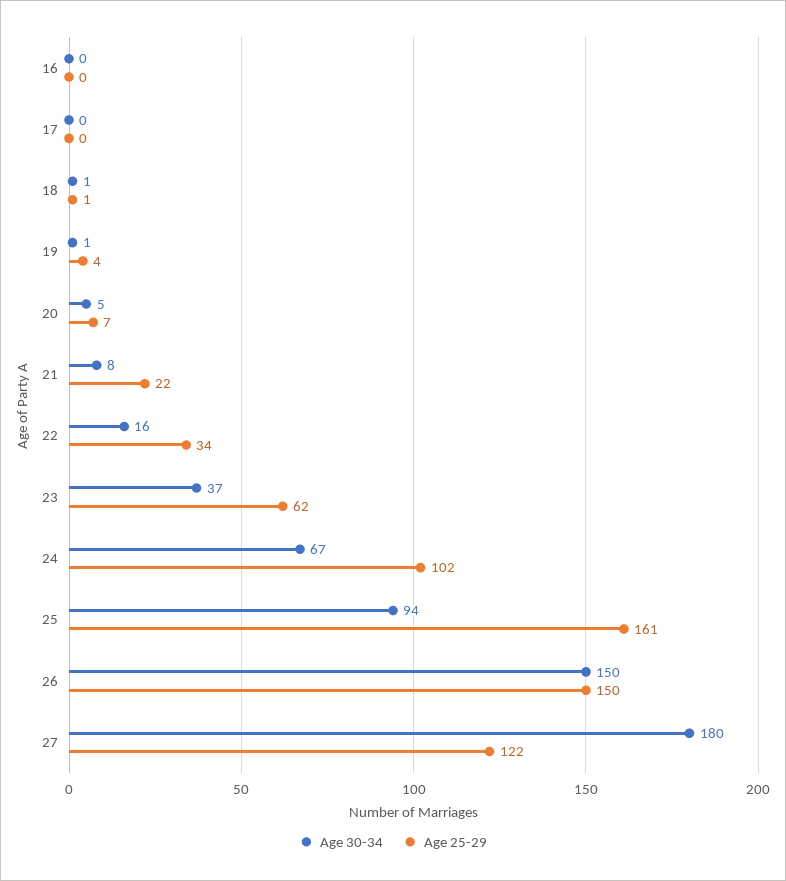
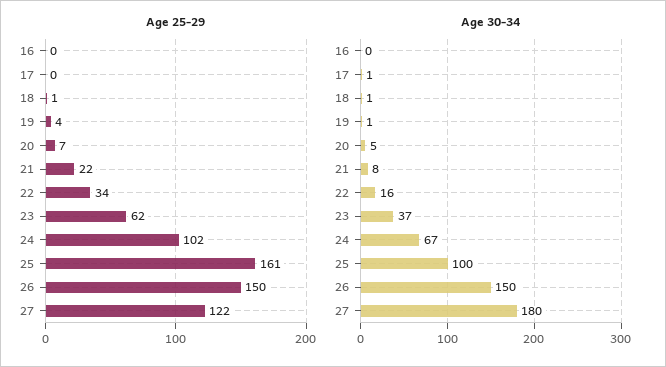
  {
    "Age 30-34": {
      "16": 0,
-     "17": 0,
+     "17": 1,
      "18": 1,
      "19": 1,
      "20": 5,
      "21": 8,
      "22": 16,
      "23": 37,
      "24": 67,
-     "25": 94,
+     "25": 100,
      "26": 150,
      "27": 180
    },
    "Age 25-29": {
      "16": 0,
      "17": 0,
      "18": 1,
      "19": 4,
      "20": 7,
      "21": 22,
      "22": 34,
      "23": 62,
      "24": 102,
      "25": 161,
      "26": 150,
      "27": 122
    }
  }

